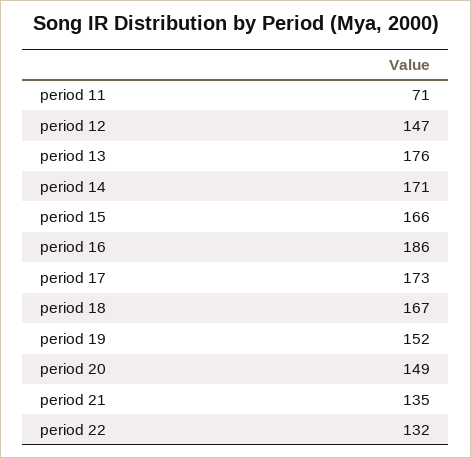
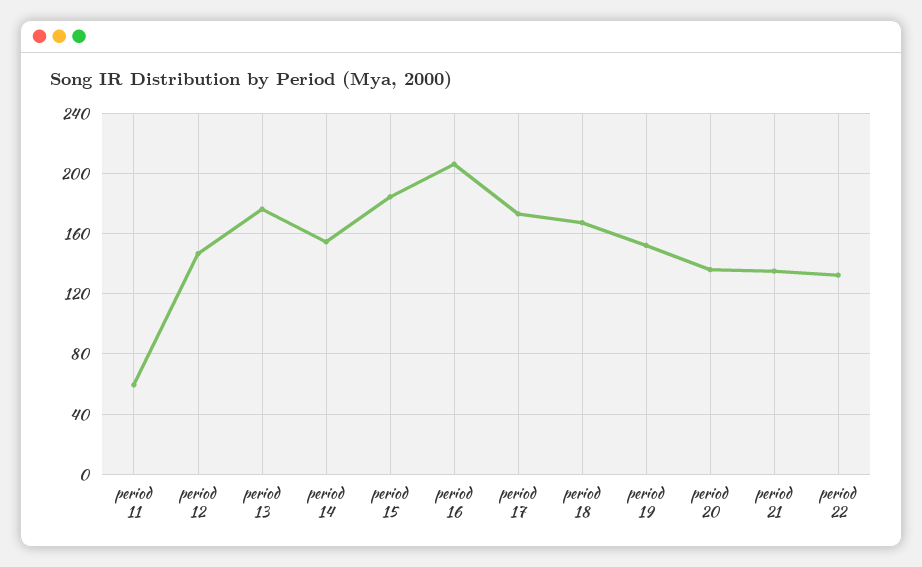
  {
-   "period 11": 71,
+   "period 11": 60,
    "period 12": 147,
    "period 13": 176,
-   "period 14": 171,
+   "period 14": 155,
-   "period 15": 166,
+   "period 15": 185,
-   "period 16": 186,
+   "period 16": 205,
    "period 17": 173,
    "period 18": 167,
    "period 19": 152,
-   "period 20": 149,
+   "period 20": 135,
    "period 21": 135,
    "period 22": 132
  }

